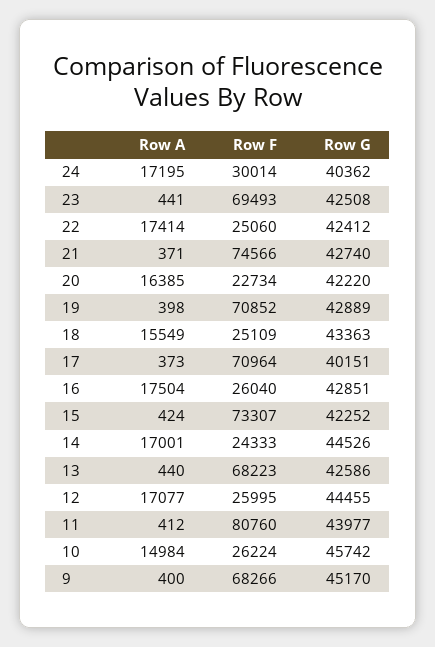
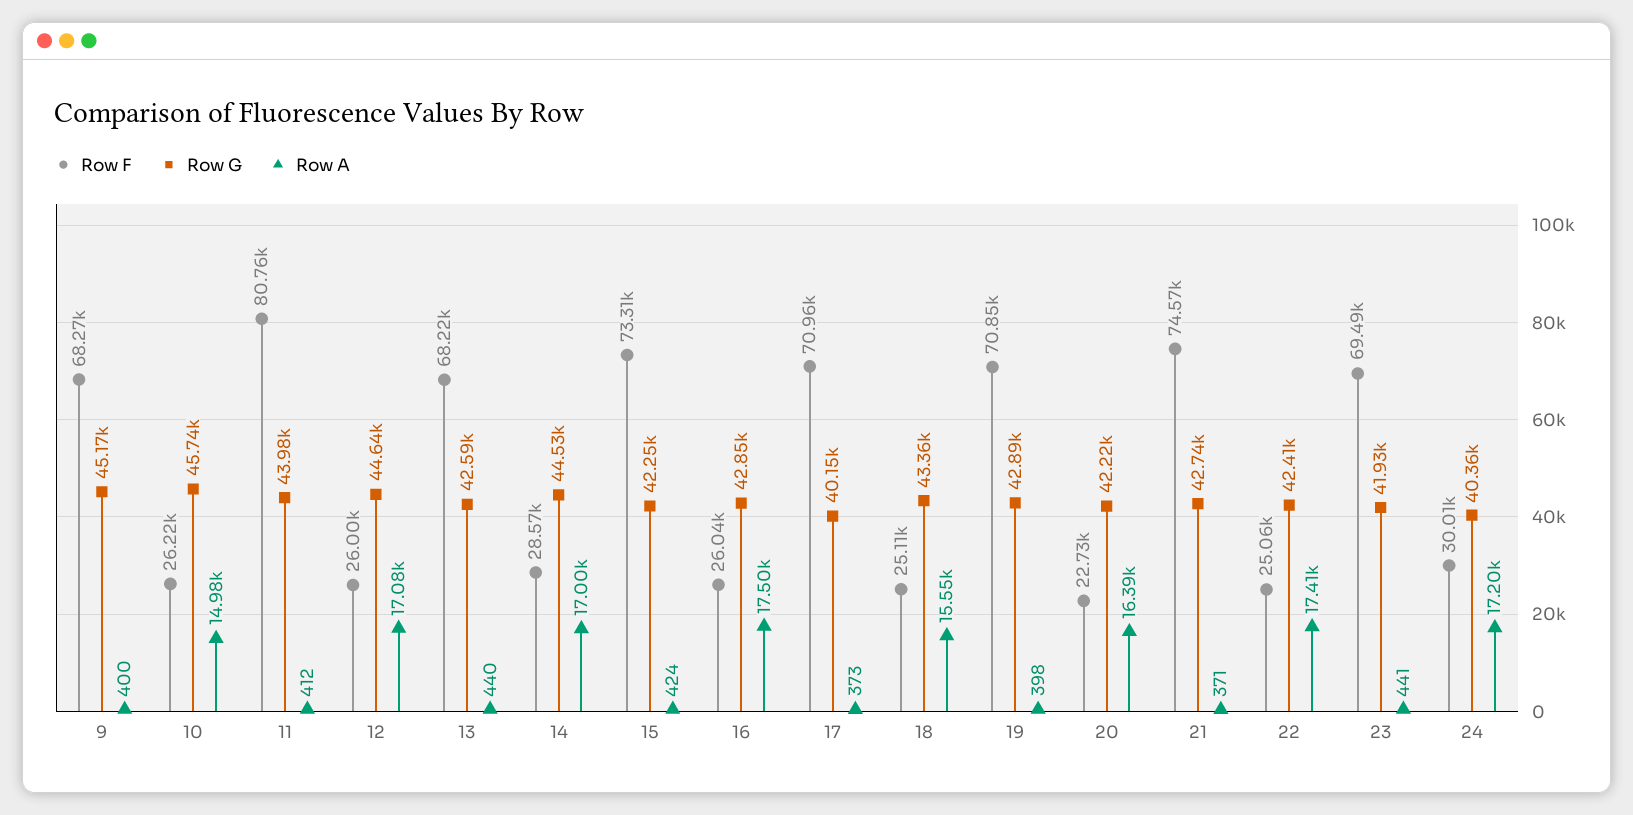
  {
    "Row A": {
      "24": 17195,
      "23": 441,
      "22": 17414,
      "21": 371,
      "20": 16385,
      "19": 398,
      "18": 15549,
      "17": 373,
      "16": 17504,
      "15": 424,
      "14": 17001,
      "13": 440,
      "12": 17077,
      "11": 412,
      "10": 14984,
      "9": 400
    },
    "Row F": {
      "24": 30014,
      "23": 69493,
      "22": 25060,
      "21": 74566,
      "20": 22734,
      "19": 70852,
      "18": 25109,
      "17": 70964,
      "16": 26040,
      "15": 73307,
-     "14": 24333,
+     "14": 28570,
      "13": 68223,
      "12": 25995,
      "11": 80760,
      "10": 26224,
      "9": 68266
    },
    "Row G": {
      "24": 40362,
-     "23": 42508,
+     "23": 41930,
      "22": 42412,
      "21": 42740,
      "20": 42220,
      "19": 42889,
      "18": 43363,
      "17": 40151,
      "16": 42851,
      "15": 42252,
      "14": 44526,
      "13": 42586,
-     "12": 44455,
+     "12": 44640,
      "11": 43977,
      "10": 45742,
      "9": 45170
    }
  }

